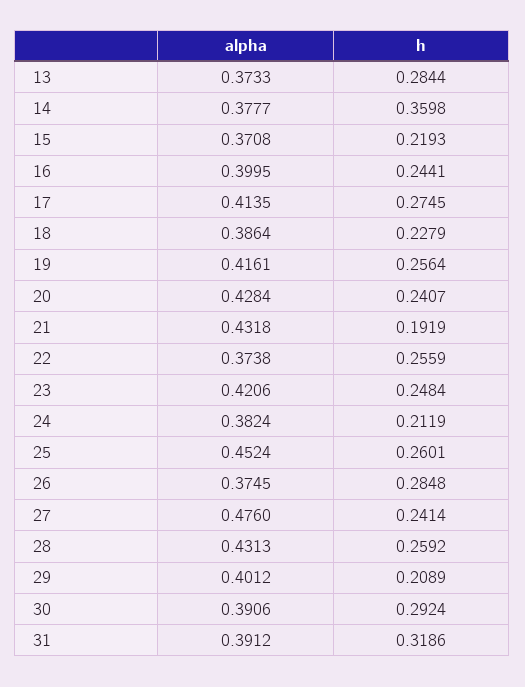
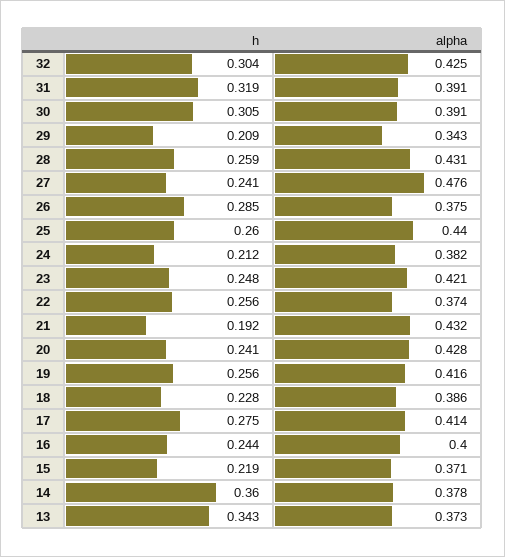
  {
    "alpha": {
      "13": 0.3733,
      "14": 0.3777,
      "15": 0.3708,
      "16": 0.3995,
      "17": 0.4135,
      "18": 0.3864,
      "19": 0.4161,
      "20": 0.4284,
      "21": 0.4318,
      "22": 0.3738,
      "23": 0.4206,
      "24": 0.3824,
-     "25": 0.4524,
+     "25": 0.44,
      "26": 0.3745,
      "27": 0.476,
      "28": 0.4313,
-     "29": 0.4012,
+     "29": 0.343,
      "30": 0.3906,
-     "31": 0.3912
+     "31": 0.3912,
+     "32": 0.425
    },
    "h": {
-     "13": 0.2844,
+     "13": 0.343,
      "14": 0.3598,
      "15": 0.2193,
      "16": 0.2441,
      "17": 0.2745,
      "18": 0.2279,
      "19": 0.2564,
      "20": 0.2407,
      "21": 0.1919,
      "22": 0.2559,
      "23": 0.2484,
      "24": 0.2119,
      "25": 0.2601,
      "26": 0.2848,
      "27": 0.2414,
      "28": 0.2592,
      "29": 0.2089,
-     "30": 0.2924,
+     "30": 0.305,
-     "31": 0.3186
+     "31": 0.3186,
+     "32": 0.304
    }
  }

